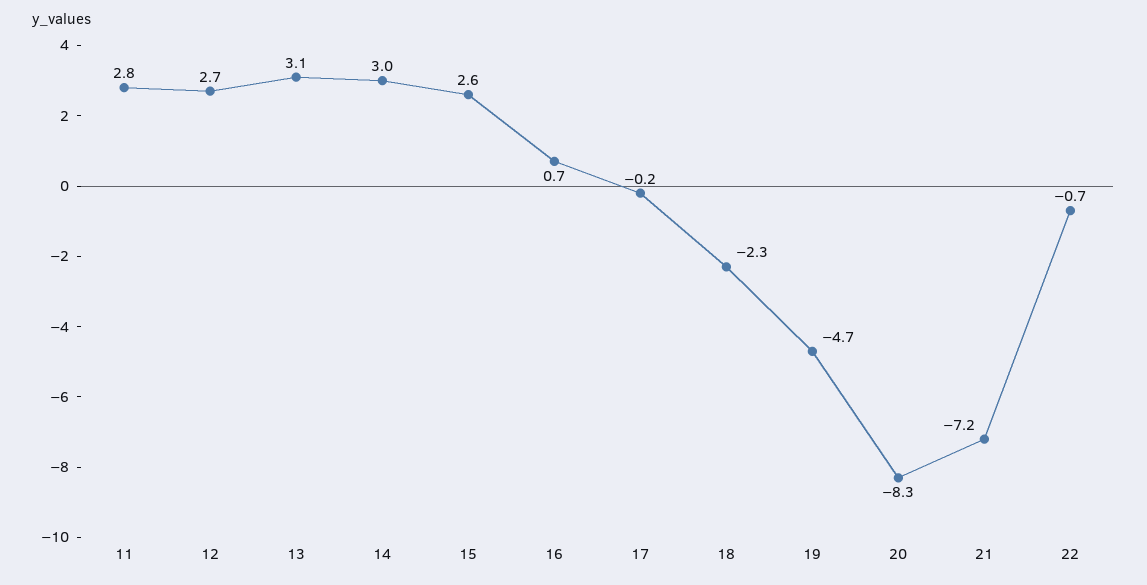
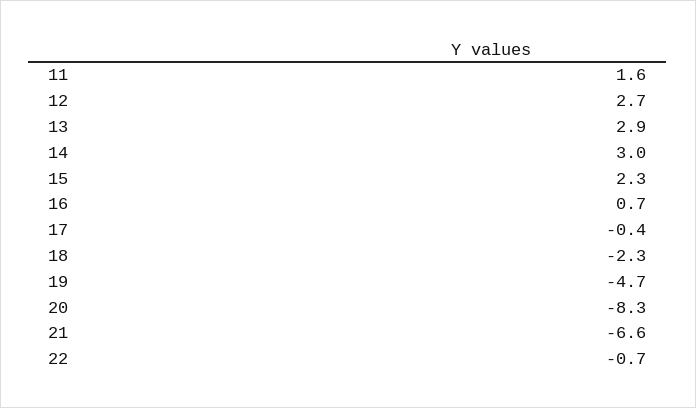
  {
-   "11": 2.8,
+   "11": 1.6,
    "12": 2.7,
-   "13": 3.1,
+   "13": 2.9,
    "14": 3,
-   "15": 2.6,
+   "15": 2.3,
    "16": 0.7,
-   "17": -0.2,
+   "17": -0.4,
    "18": -2.3,
    "19": -4.7,
    "20": -8.3,
-   "21": -7.2,
+   "21": -6.6,
    "22": -0.7
  }

